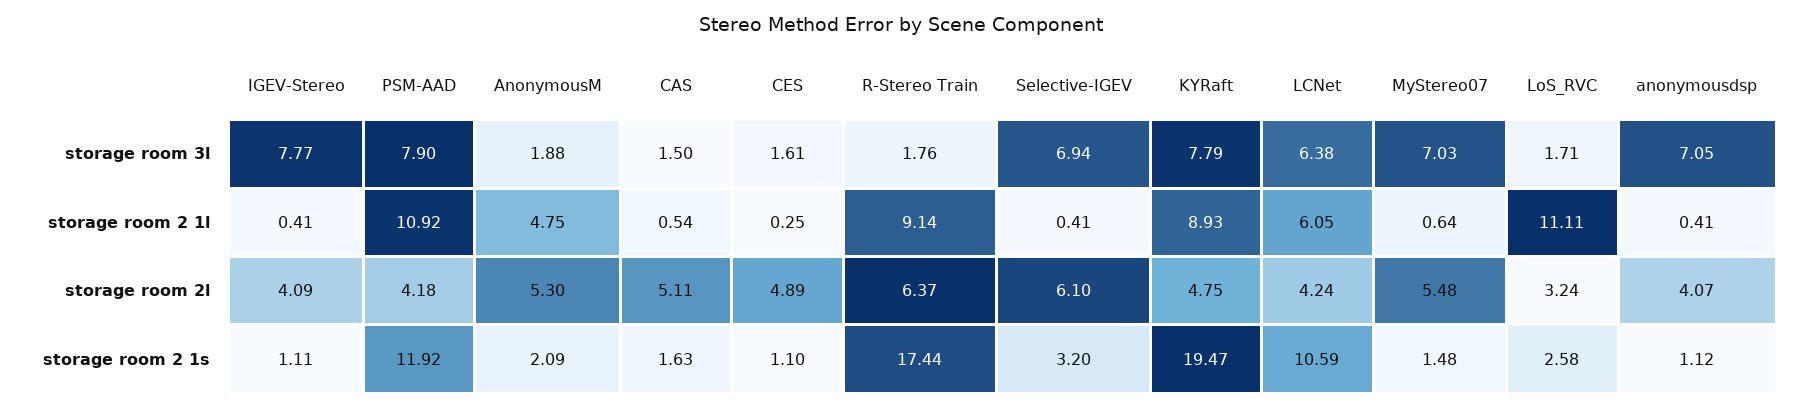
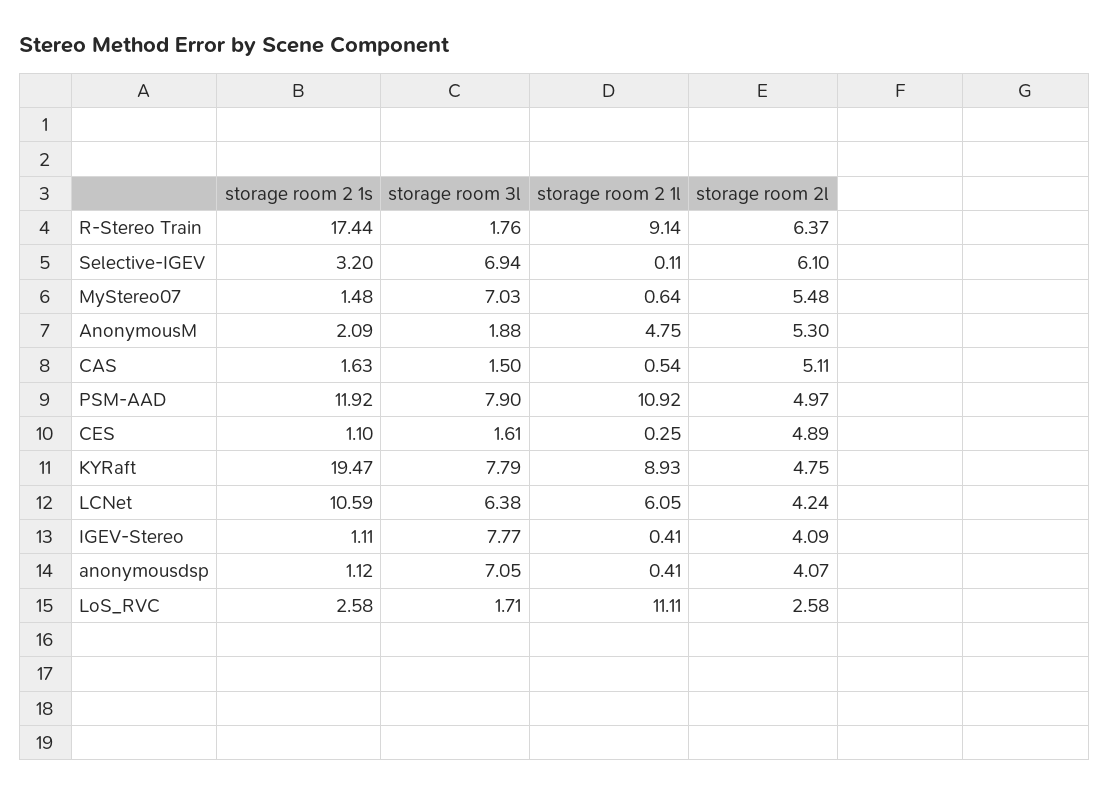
  {
    "IGEV-Stereo": {
      "storage room 3l": 7.77,
      "storage room 2 1l": 0.41,
      "storage room 2l": 4.09,
      "storage room 2 1s": 1.11
    },
    "PSM-AAD": {
      "storage room 3l": 7.9,
      "storage room 2 1l": 10.92,
-     "storage room 2l": 4.18,
+     "storage room 2l": 4.97,
      "storage room 2 1s": 11.92
    },
    "AnonymousM": {
      "storage room 3l": 1.88,
      "storage room 2 1l": 4.75,
      "storage room 2l": 5.3,
      "storage room 2 1s": 2.09
    },
    "CAS": {
      "storage room 3l": 1.5,
      "storage room 2 1l": 0.54,
      "storage room 2l": 5.11,
      "storage room 2 1s": 1.63
    },
    "CES": {
      "storage room 3l": 1.61,
      "storage room 2 1l": 0.25,
      "storage room 2l": 4.89,
      "storage room 2 1s": 1.1
    },
    "R-Stereo Train": {
      "storage room 3l": 1.76,
      "storage room 2 1l": 9.14,
      "storage room 2l": 6.37,
      "storage room 2 1s": 17.44
    },
    "Selective-IGEV": {
      "storage room 3l": 6.94,
-     "storage room 2 1l": 0.41,
+     "storage room 2 1l": 0.11,
      "storage room 2l": 6.1,
      "storage room 2 1s": 3.2
    },
    "KYRaft": {
      "storage room 3l": 7.79,
      "storage room 2 1l": 8.93,
      "storage room 2l": 4.75,
      "storage room 2 1s": 19.47
    },
    "LCNet": {
      "storage room 3l": 6.38,
      "storage room 2 1l": 6.05,
      "storage room 2l": 4.24,
      "storage room 2 1s": 10.59
    },
    "MyStereo07": {
      "storage room 3l": 7.03,
      "storage room 2 1l": 0.64,
      "storage room 2l": 5.48,
      "storage room 2 1s": 1.48
    },
    "LoS_RVC": {
      "storage room 3l": 1.71,
      "storage room 2 1l": 11.11,
-     "storage room 2l": 3.24,
+     "storage room 2l": 2.58,
      "storage room 2 1s": 2.58
    },
    "anonymousdsp": {
      "storage room 3l": 7.05,
      "storage room 2 1l": 0.41,
      "storage room 2l": 4.07,
      "storage room 2 1s": 1.12
    }
  }

